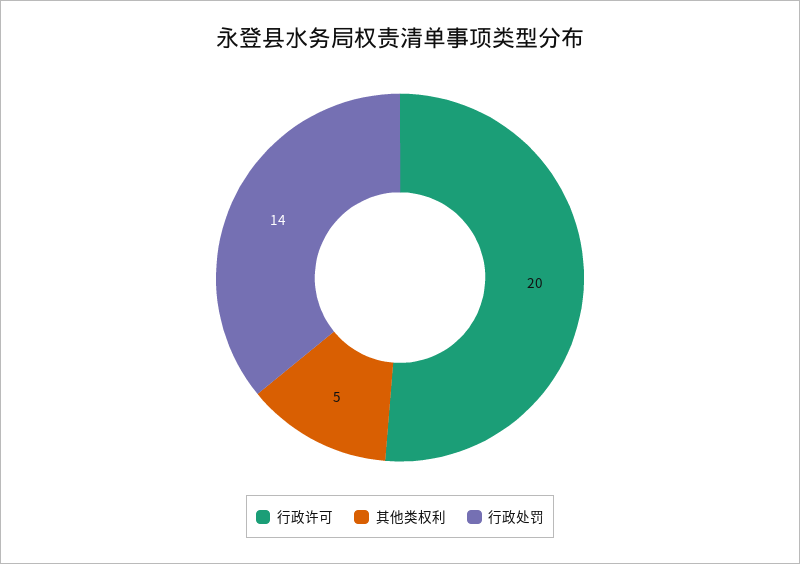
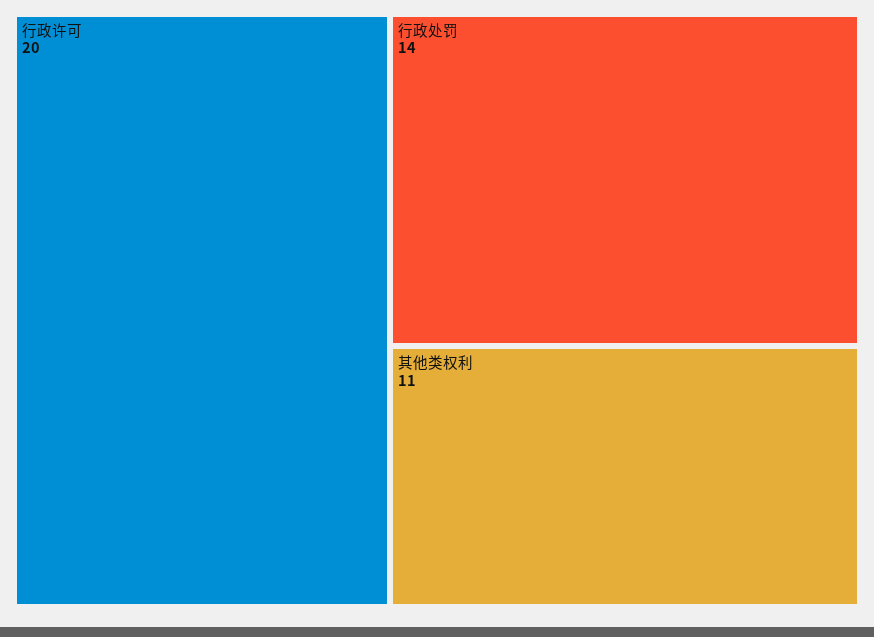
  {
    "行政许可": 20,
-   "其他类权利": 5,
+   "其他类权利": 11,
    "行政处罚": 14
  }

